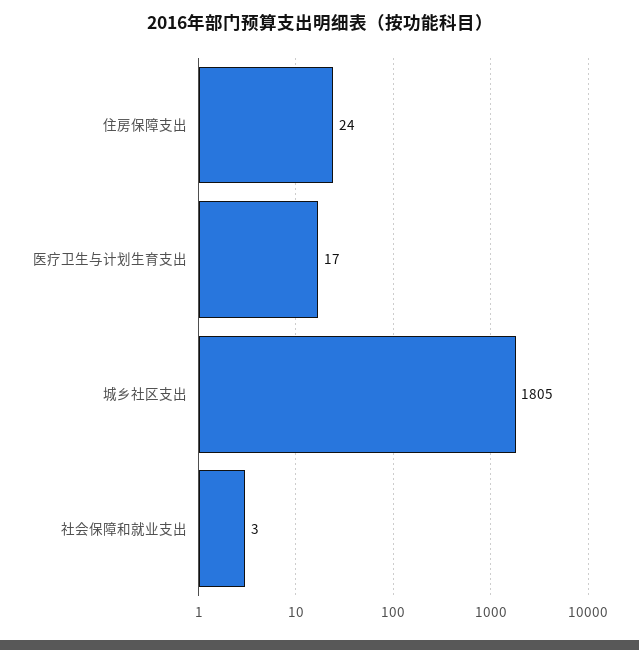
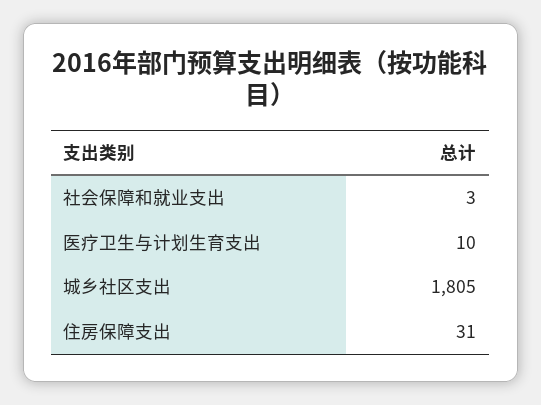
  {
-   "住房保障支出": 24,
+   "住房保障支出": 31,
-   "医疗卫生与计划生育支出": 17,
+   "医疗卫生与计划生育支出": 10,
    "城乡社区支出": 1805,
    "社会保障和就业支出": 3
  }

